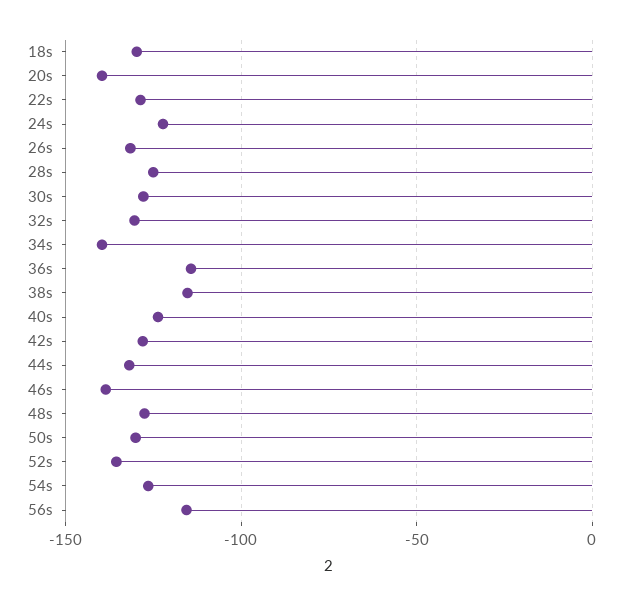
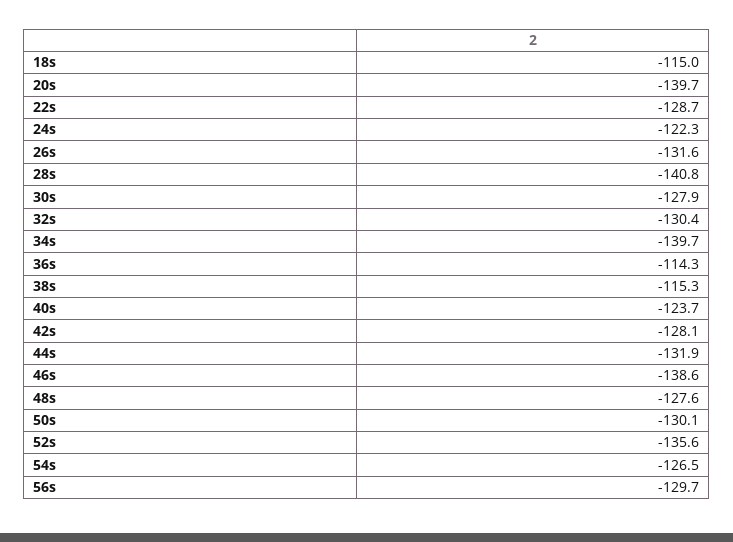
  {
-   "18s": -130,
+   "18s": -115,
    "20s": -139.7,
    "22s": -128.7,
    "24s": -122.3,
    "26s": -131.6,
-   "28s": -125,
+   "28s": -140.8,
    "30s": -127.9,
    "32s": -130.4,
    "34s": -139.7,
    "36s": -114.3,
    "38s": -115.3,
    "40s": -123.7,
    "42s": -128.1,
    "44s": -131.9,
    "46s": -138.6,
    "48s": -127.6,
    "50s": -130.1,
    "52s": -135.6,
    "54s": -126.5,
-   "56s": -115
+   "56s": -129.7
  }

